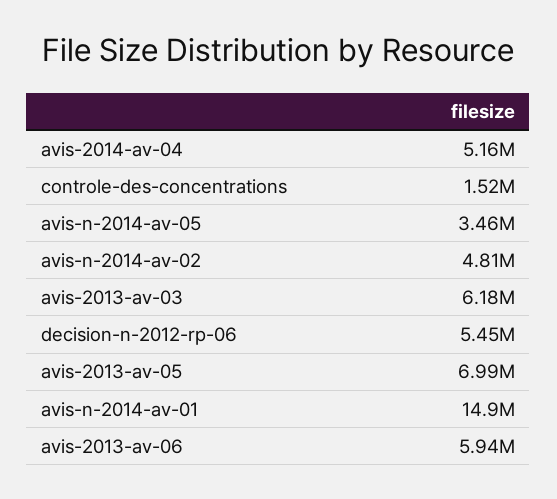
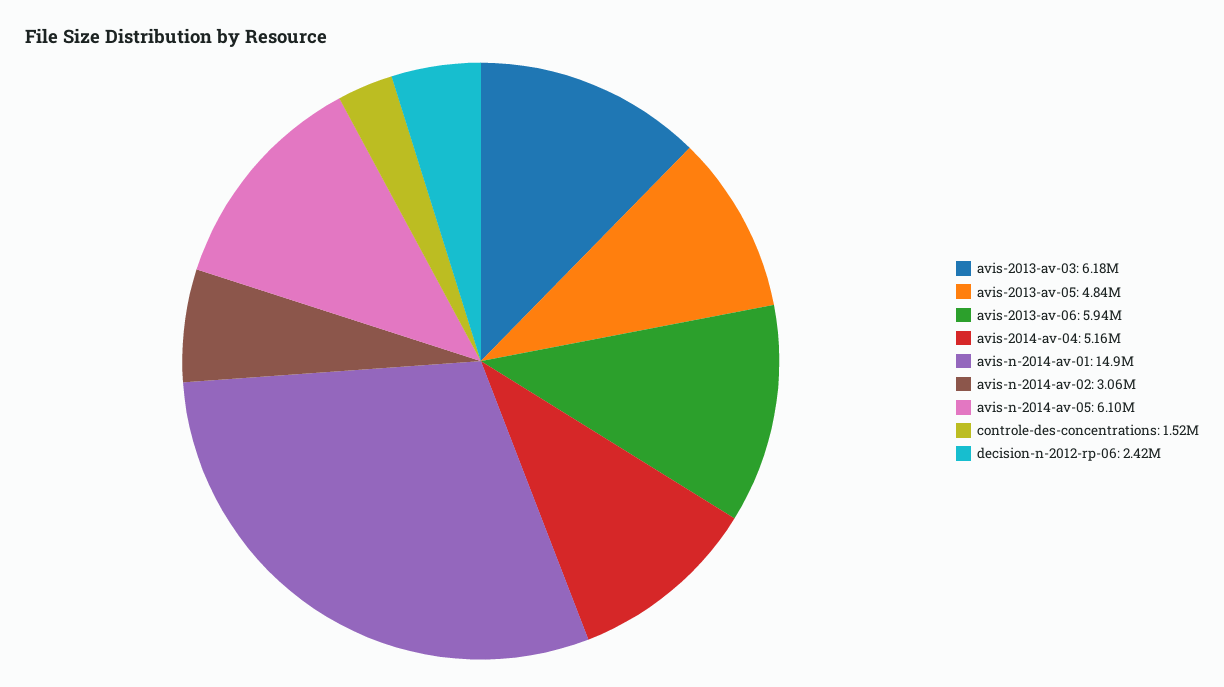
  {
    "avis-2014-av-04": 5160000,
    "controle-des-concentrations": 1520000,
-   "avis-n-2014-av-05": 3460000,
+   "avis-n-2014-av-05": 6100000,
-   "avis-n-2014-av-02": 4810000,
+   "avis-n-2014-av-02": 3060000,
    "avis-2013-av-03": 6180000,
-   "decision-n-2012-rp-06": 5450000,
+   "decision-n-2012-rp-06": 2420000,
-   "avis-2013-av-05": 6990000,
+   "avis-2013-av-05": 4840000,
    "avis-n-2014-av-01": 14900000,
    "avis-2013-av-06": 5940000
  }

